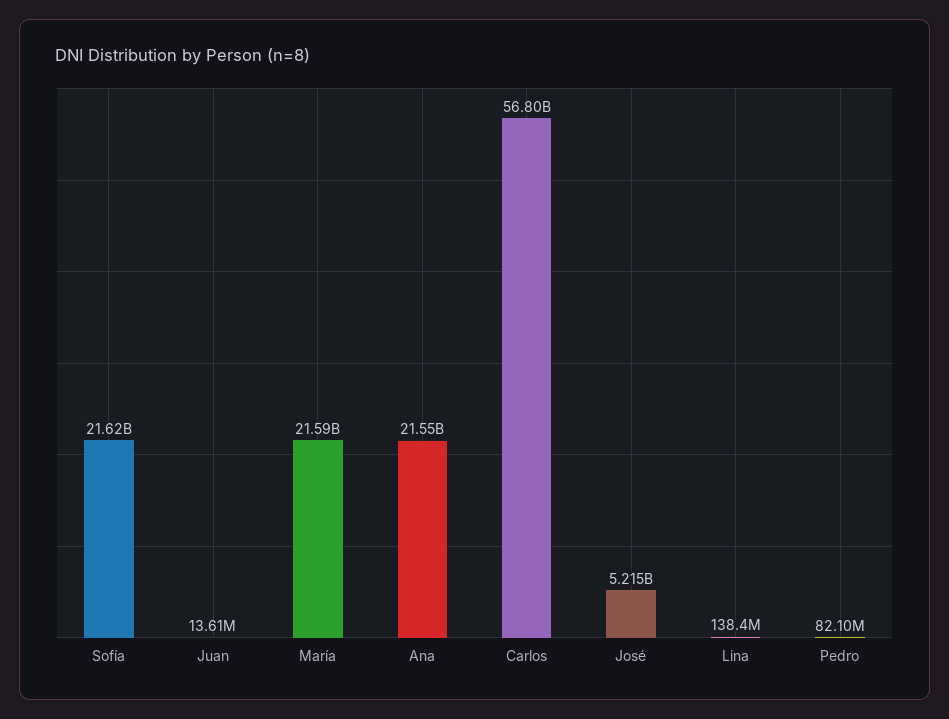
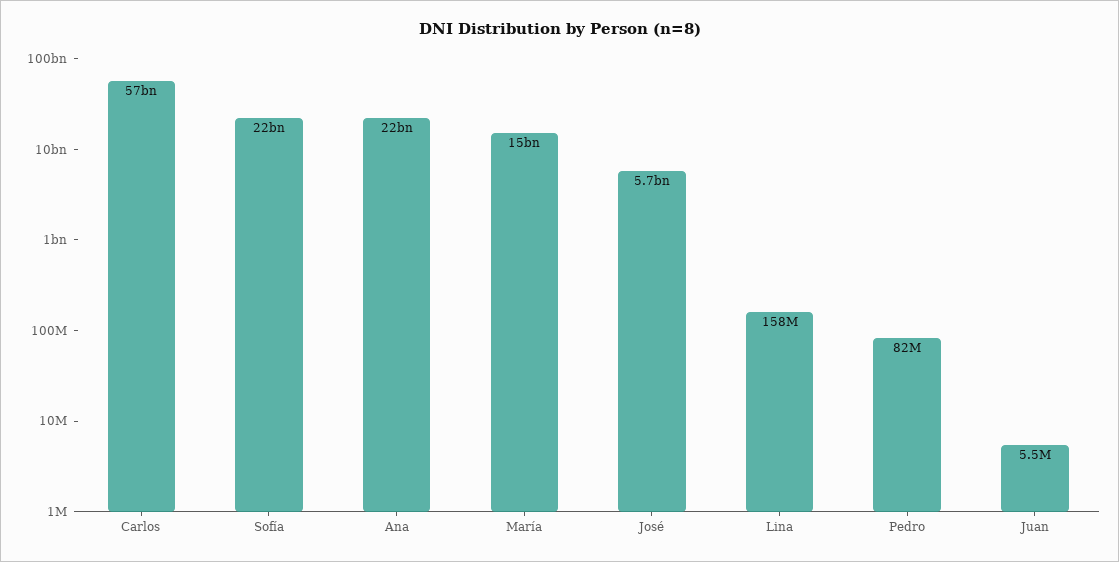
  {
    "Sofía": 21620000000,
-   "Juan": 13610000,
+   "Juan": 5500000,
-   "María": 21590000000,
+   "María": 15000000000,
    "Ana": 21550000000,
    "Carlos": 56800000000,
-   "José": 5215000000,
+   "José": 5700000000,
-   "Lina": 138400000,
+   "Lina": 158000000,
    "Pedro": 82100000
  }

